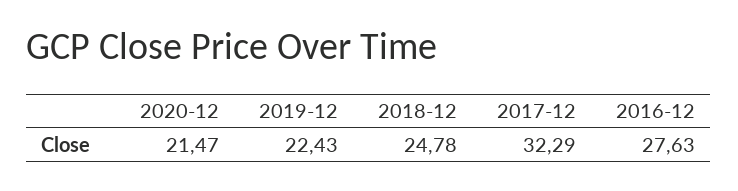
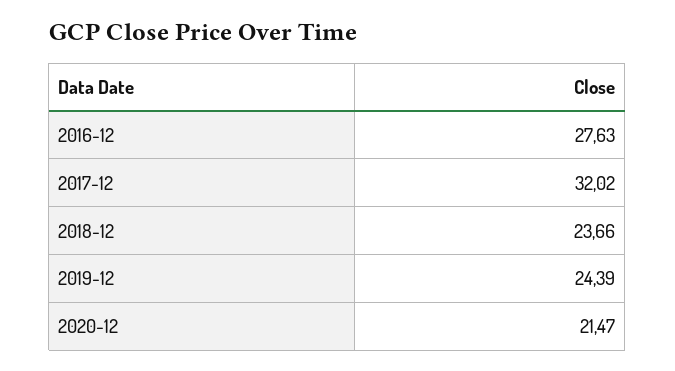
  {
    "2020-12": 21.47,
-   "2019-12": 22.43,
+   "2019-12": 24.39,
-   "2018-12": 24.78,
+   "2018-12": 23.66,
-   "2017-12": 32.29,
+   "2017-12": 32.02,
    "2016-12": 27.63
  }

